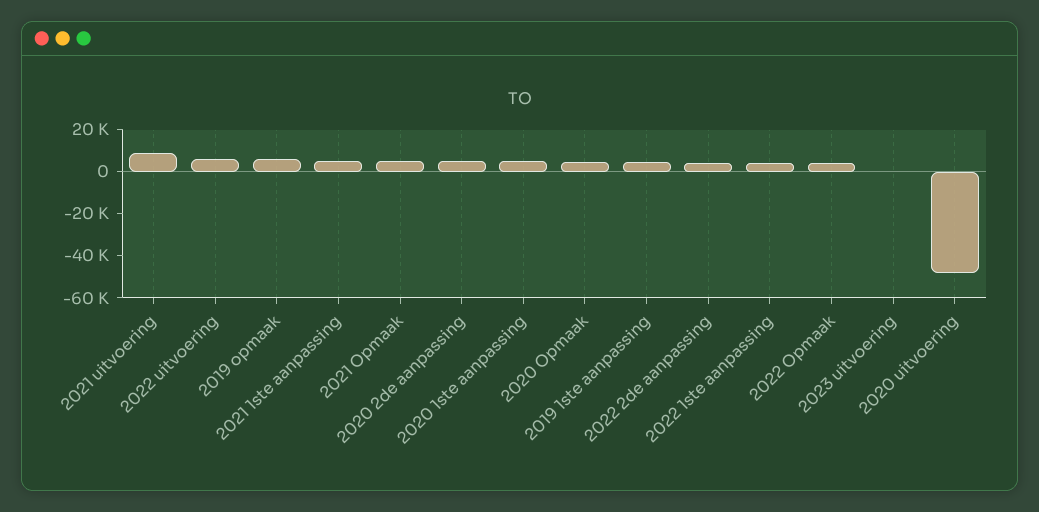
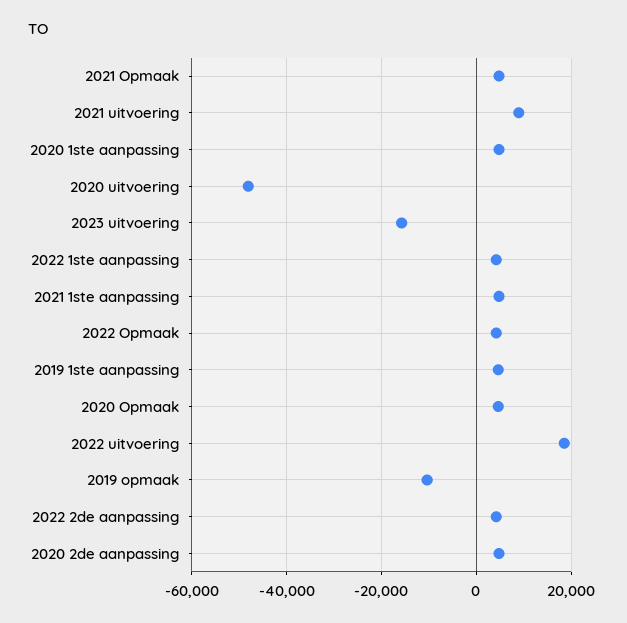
  {
    "2021 uitvoering": 8000,
-   "2022 uitvoering": 5000,
+   "2022 uitvoering": 18000,
-   "2019 opmaak": 5000,
+   "2019 opmaak": -10000,
    "2021 1ste aanpassing": 4000,
    "2021 Opmaak": 4000,
    "2020 2de aanpassing": 4000,
    "2020 1ste aanpassing": 4000,
    "2020 Opmaak": 4000,
    "2019 1ste aanpassing": 4000,
    "2022 2de aanpassing": 4000,
    "2022 1ste aanpassing": 4000,
    "2022 Opmaak": 4000,
-   "2023 uitvoering": 0,
+   "2023 uitvoering": -16000,
    "2020 uitvoering": -48000
  }

